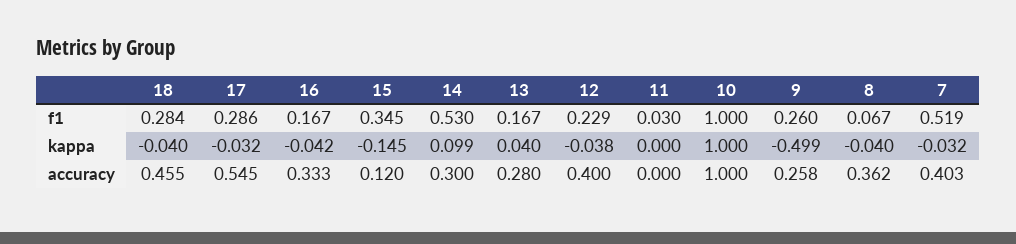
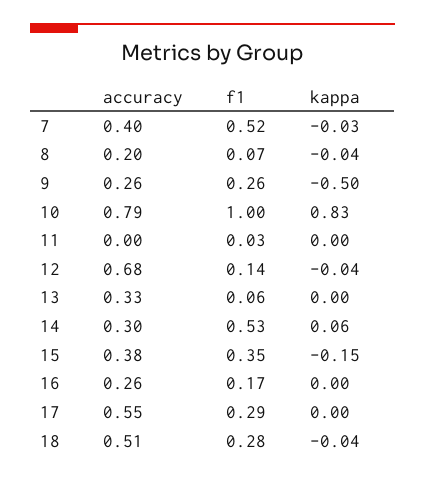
  {
    "18": {
      "f1": 0.284,
      "kappa": -0.04,
-     "accuracy": 0.455
+     "accuracy": 0.51
    },
    "17": {
      "f1": 0.286,
-     "kappa": -0.032,
+     "kappa": 0,
      "accuracy": 0.545
    },
    "16": {
      "f1": 0.167,
-     "kappa": -0.042,
+     "kappa": 0,
-     "accuracy": 0.333
+     "accuracy": 0.26
    },
    "15": {
      "f1": 0.345,
      "kappa": -0.145,
-     "accuracy": 0.12
+     "accuracy": 0.38
    },
    "14": {
      "f1": 0.53,
-     "kappa": 0.099,
+     "kappa": 0.06,
      "accuracy": 0.3
    },
    "13": {
-     "f1": 0.167,
+     "f1": 0.06,
-     "kappa": 0.04,
+     "kappa": 0,
-     "accuracy": 0.28
+     "accuracy": 0.33
    },
    "12": {
-     "f1": 0.229,
+     "f1": 0.14,
      "kappa": -0.038,
-     "accuracy": 0.4
+     "accuracy": 0.68
    },
    "11": {
      "f1": 0.03,
      "kappa": 0,
      "accuracy": 0
    },
    "10": {
      "f1": 1,
-     "kappa": 1,
+     "kappa": 0.83,
-     "accuracy": 1
+     "accuracy": 0.79
    },
    "9": {
      "f1": 0.26,
      "kappa": -0.499,
      "accuracy": 0.258
    },
    "8": {
      "f1": 0.067,
      "kappa": -0.04,
-     "accuracy": 0.362
+     "accuracy": 0.2
    },
    "7": {
      "f1": 0.519,
      "kappa": -0.032,
      "accuracy": 0.403
    }
  }

